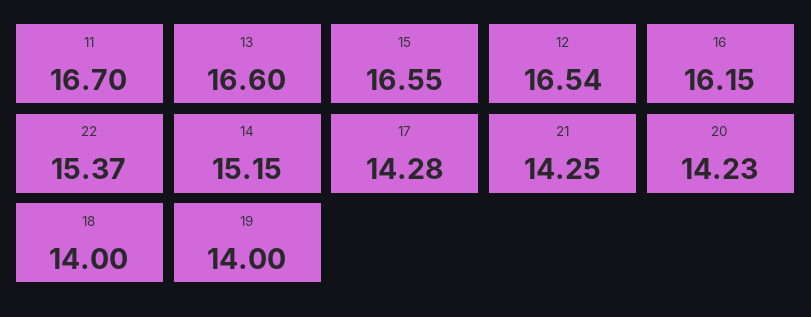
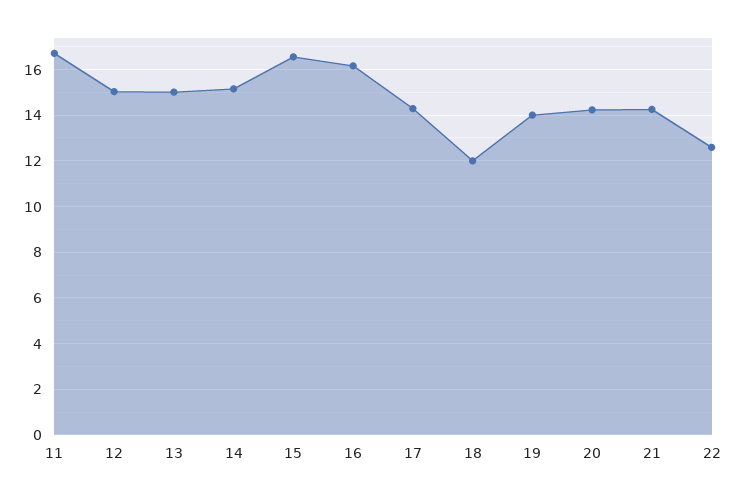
  {
    "11": 16.7,
-   "13": 16.6,
+   "13": 15,
    "15": 16.55,
-   "12": 16.54,
+   "12": 15,
    "16": 16.15,
-   "22": 15.37,
+   "22": 12.5,
    "14": 15.15,
    "17": 14.28,
    "21": 14.25,
    "20": 14.23,
-   "18": 14,
+   "18": 12,
    "19": 14
  }

